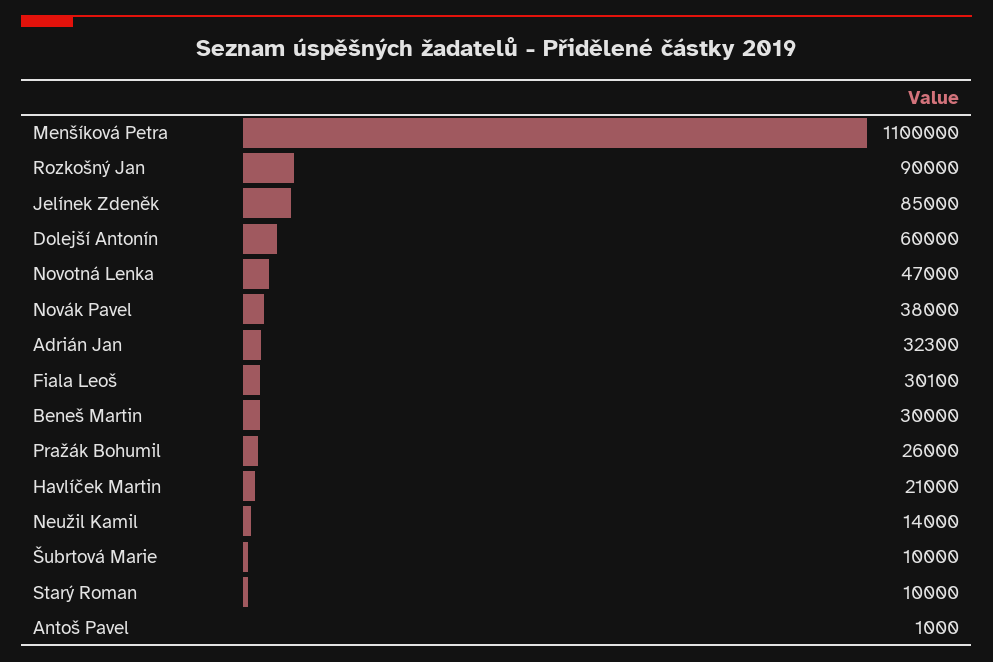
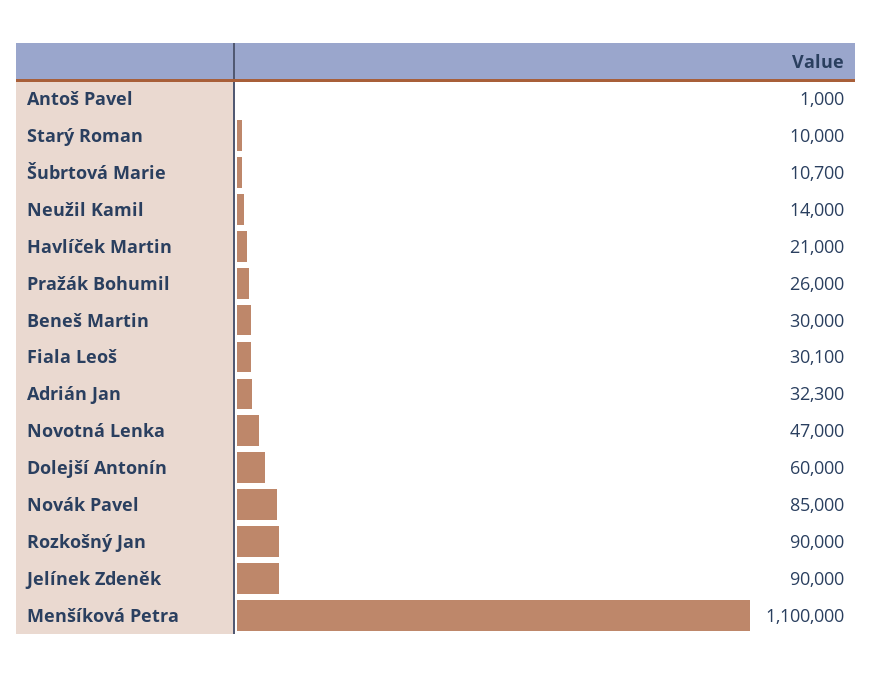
  {
    "Menšíková Petra": 1100000,
    "Rozkošný Jan": 90000,
-   "Jelínek Zdeněk": 85000,
+   "Jelínek Zdeněk": 90000,
    "Dolejší Antonín": 60000,
    "Novotná Lenka": 47000,
-   "Novák Pavel": 38000,
+   "Novák Pavel": 85000,
    "Adrián Jan": 32300,
    "Fiala Leoš": 30100,
    "Beneš Martin": 30000,
    "Pražák Bohumil": 26000,
    "Havlíček Martin": 21000,
    "Neužil Kamil": 14000,
-   "Šubrtová Marie": 10000,
+   "Šubrtová Marie": 10700,
    "Starý Roman": 10000,
    "Antoš Pavel": 1000
  }

